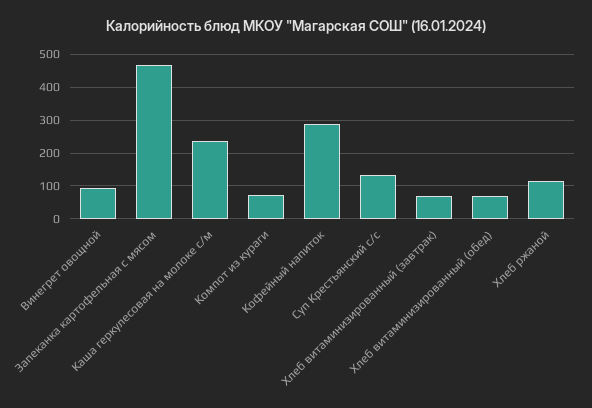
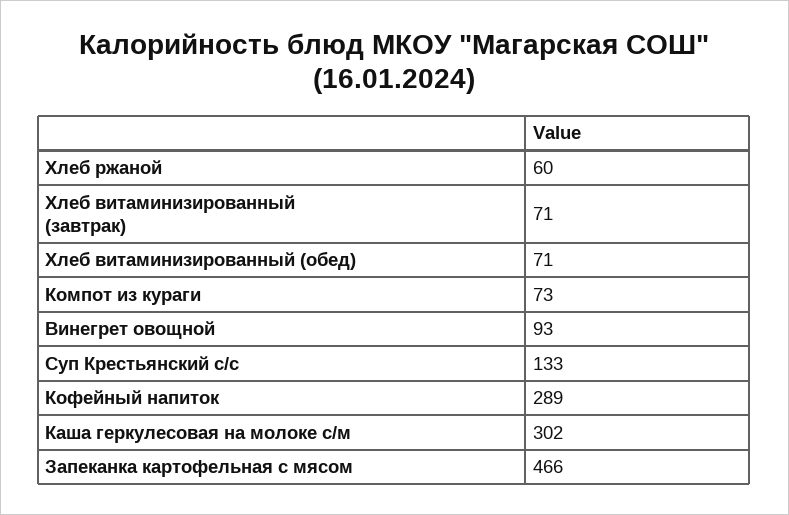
  {
    "Винегрет овощной": 93,
    "Запеканка картофельная с мясом": 466,
-   "Каша геркулесовая на молоке с/м": 240,
+   "Каша геркулесовая на молоке с/м": 302,
    "Компот из кураги": 73,
    "Кофейный напиток": 289,
    "Суп Крестьянский с/с": 133,
    "Хлеб витаминизированный (завтрак)": 71,
    "Хлеб витаминизированный (обед)": 71,
-   "Хлеб ржаной": 120
+   "Хлеб ржаной": 60
  }

